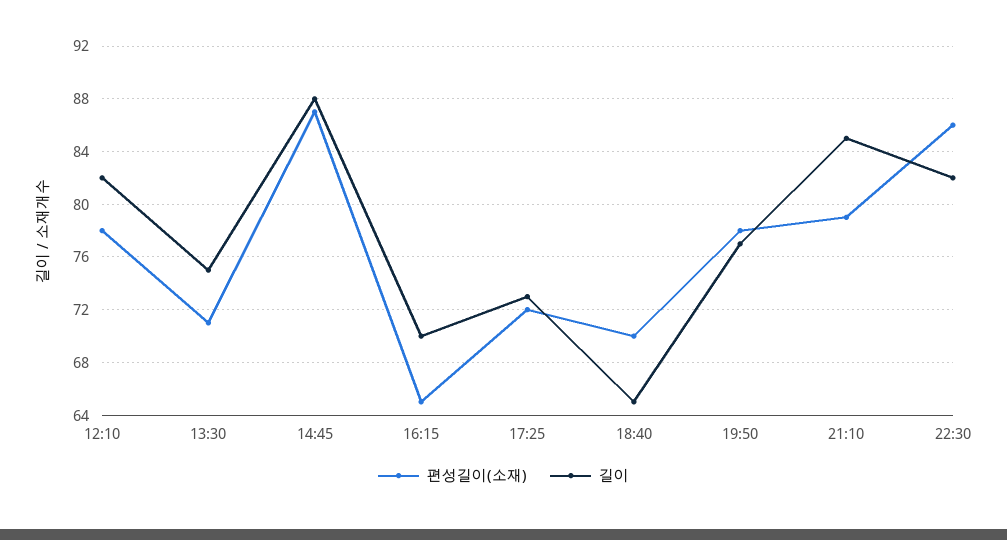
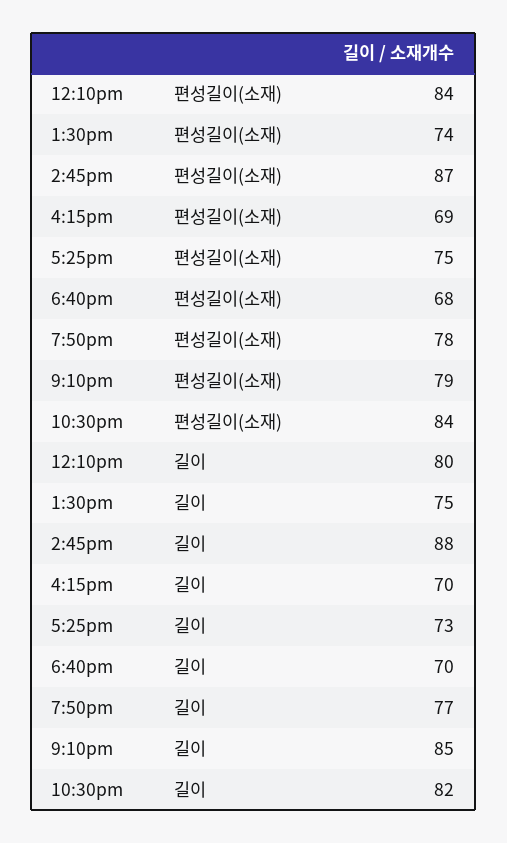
  {
    "편성길이(소재)": {
-     "12:10": 78,
+     "12:10": 84,
-     "13:30": 71,
+     "13:30": 74,
      "14:45": 87,
-     "16:15": 65,
+     "16:15": 69,
-     "17:25": 72,
+     "17:25": 75,
-     "18:40": 70,
+     "18:40": 68,
      "19:50": 78,
      "21:10": 79,
-     "22:30": 86
+     "22:30": 84
    },
    "길이": {
-     "12:10": 82,
+     "12:10": 80,
      "13:30": 75,
      "14:45": 88,
      "16:15": 70,
      "17:25": 73,
-     "18:40": 65,
+     "18:40": 70,
      "19:50": 77,
      "21:10": 85,
      "22:30": 82
    }
  }

